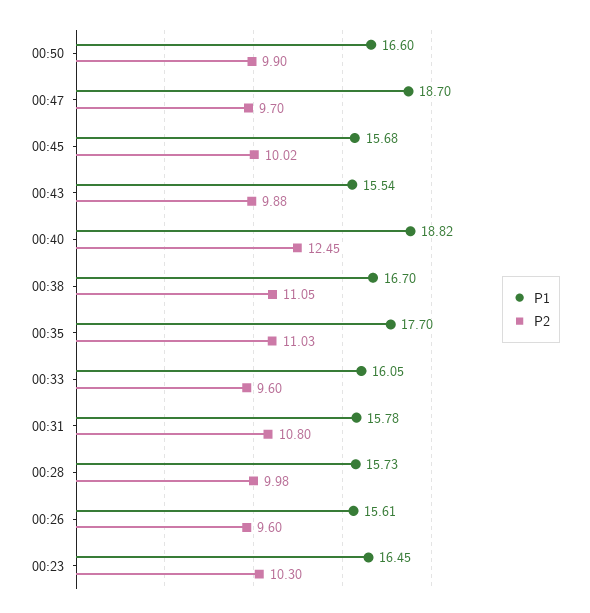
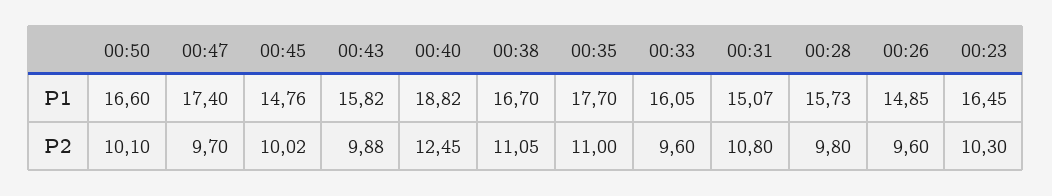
  {
    "P1": {
      "00:50": 16.6,
-     "00:47": 18.7,
+     "00:47": 17.4,
-     "00:45": 15.68,
+     "00:45": 14.76,
-     "00:43": 15.54,
+     "00:43": 15.82,
      "00:40": 18.82,
      "00:38": 16.7,
      "00:35": 17.7,
      "00:33": 16.05,
-     "00:31": 15.78,
+     "00:31": 15.07,
      "00:28": 15.73,
-     "00:26": 15.61,
+     "00:26": 14.85,
      "00:23": 16.45
    },
    "P2": {
-     "00:50": 9.9,
+     "00:50": 10.1,
      "00:47": 9.7,
      "00:45": 10.02,
      "00:43": 9.88,
      "00:40": 12.45,
      "00:38": 11.05,
-     "00:35": 11.03,
+     "00:35": 11,
      "00:33": 9.6,
      "00:31": 10.8,
-     "00:28": 9.98,
+     "00:28": 9.8,
      "00:26": 9.6,
      "00:23": 10.3
    }
  }

